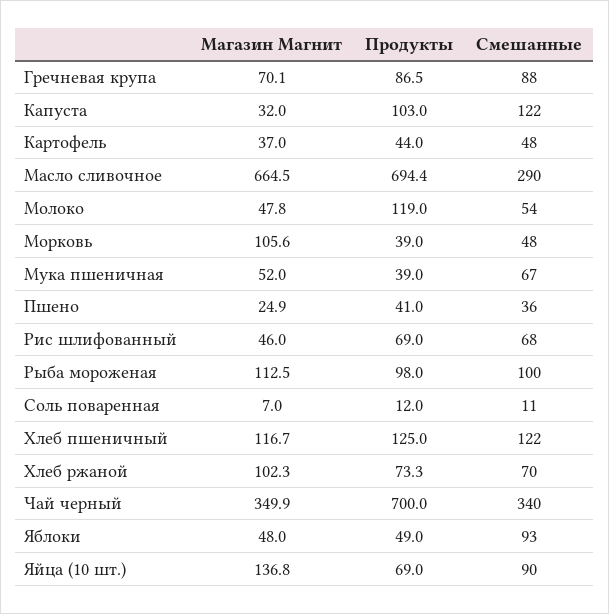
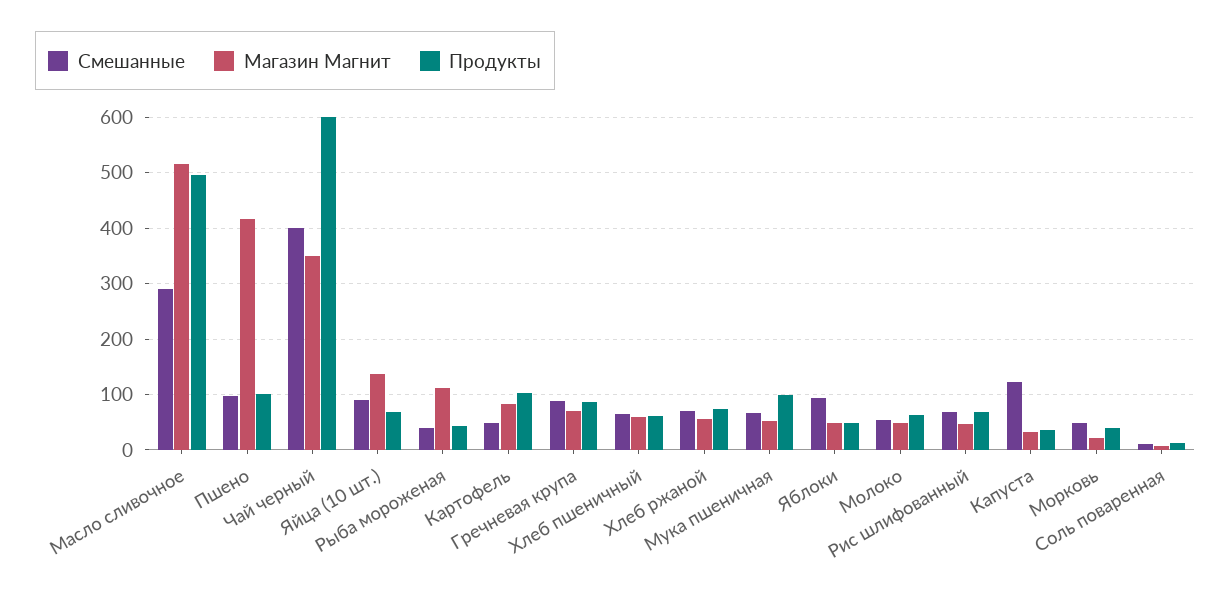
  {
    "Магазин Магнит": {
      "Гречневая крупа": 70.1,
      "Капуста": 32,
-     "Картофель": 37,
+     "Картофель": 80,
-     "Масло сливочное": 664.5,
+     "Масло сливочное": 520,
      "Молоко": 47.8,
-     "Морковь": 105.6,
+     "Морковь": 20,
      "Мука пшеничная": 52,
-     "Пшено": 24.9,
+     "Пшено": 420,
      "Рис шлифованный": 46,
      "Рыба мороженая": 112.5,
      "Соль поваренная": 7,
-     "Хлеб пшеничный": 116.7,
+     "Хлеб пшеничный": 60,
-     "Хлеб ржаной": 102.3,
+     "Хлеб ржаной": 60,
      "Чай черный": 349.9,
      "Яблоки": 48,
      "Яйца (10 шт.)": 136.8
    },
    "Продукты": {
      "Гречневая крупа": 86.5,
-     "Капуста": 103,
+     "Капуста": 40,
-     "Картофель": 44,
+     "Картофель": 100,
-     "Масло сливочное": 694.4,
+     "Масло сливочное": 500,
-     "Молоко": 119,
+     "Молоко": 60,
      "Морковь": 39,
-     "Мука пшеничная": 39,
+     "Мука пшеничная": 100,
-     "Пшено": 41,
+     "Пшено": 100,
      "Рис шлифованный": 69,
-     "Рыба мороженая": 98,
+     "Рыба мороженая": 40,
      "Соль поваренная": 12,
-     "Хлеб пшеничный": 125,
+     "Хлеб пшеничный": 60,
      "Хлеб ржаной": 73.3,
-     "Чай черный": 700,
+     "Чай черный": 600,
      "Яблоки": 49,
      "Яйца (10 шт.)": 69
    },
    "Смешанные": {
      "Гречневая крупа": 88,
      "Капуста": 122,
      "Картофель": 48,
      "Масло сливочное": 290,
      "Молоко": 54,
      "Морковь": 48,
      "Мука пшеничная": 67,
-     "Пшено": 36,
+     "Пшено": 100,
      "Рис шлифованный": 68,
-     "Рыба мороженая": 100,
+     "Рыба мороженая": 40,
      "Соль поваренная": 11,
-     "Хлеб пшеничный": 122,
+     "Хлеб пшеничный": 60,
      "Хлеб ржаной": 70,
-     "Чай черный": 340,
+     "Чай черный": 400,
      "Яблоки": 93,
      "Яйца (10 шт.)": 90
    }
  }

